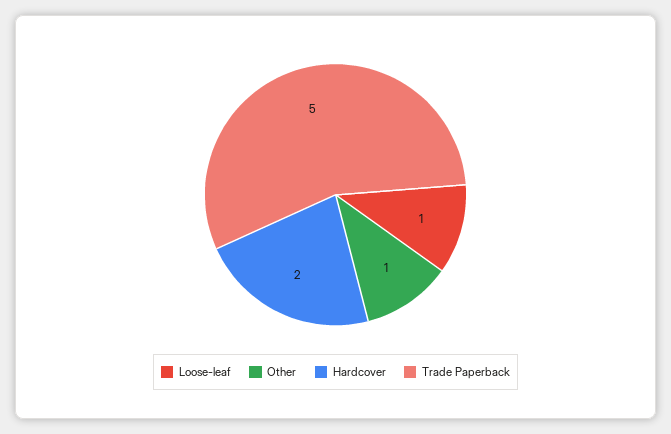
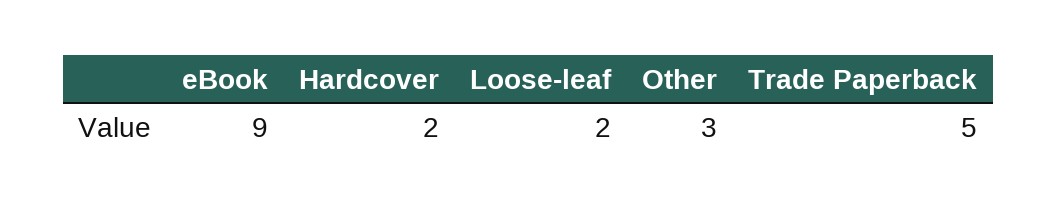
  {
-   "Loose-leaf": 1,
+   "Loose-leaf": 2,
-   "Other": 1,
+   "Other": 3,
    "Hardcover": 2,
-   "Trade Paperback": 5
+   "Trade Paperback": 5,
+   "eBook": 9
  }

